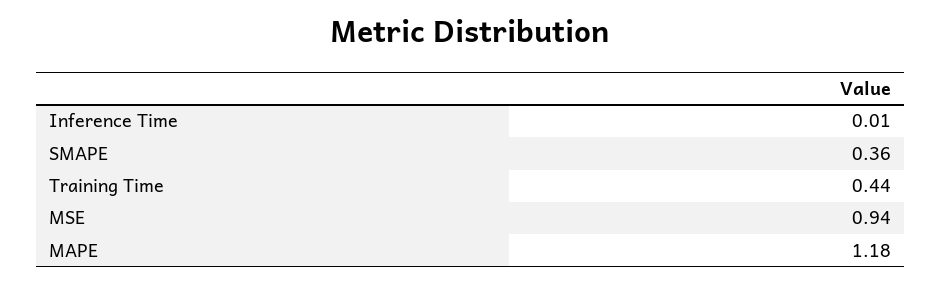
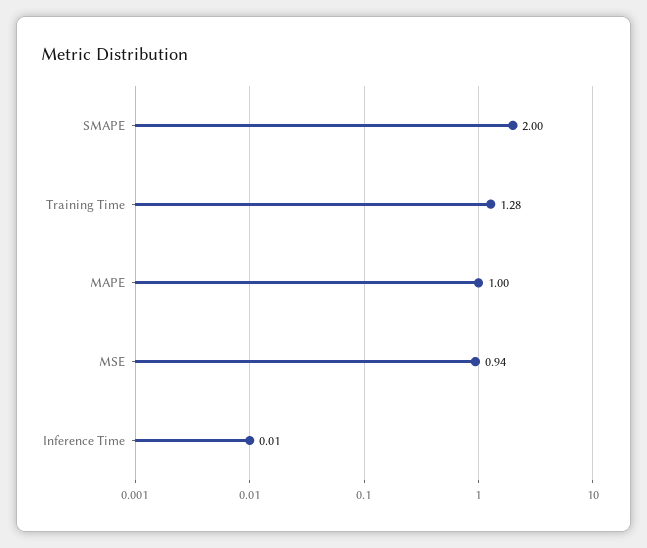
  {
    "Inference Time": 0.01,
-   "SMAPE": 0.36,
+   "SMAPE": 2,
-   "Training Time": 0.44,
+   "Training Time": 1.28,
    "MSE": 0.94,
-   "MAPE": 1.18
+   "MAPE": 1
  }

